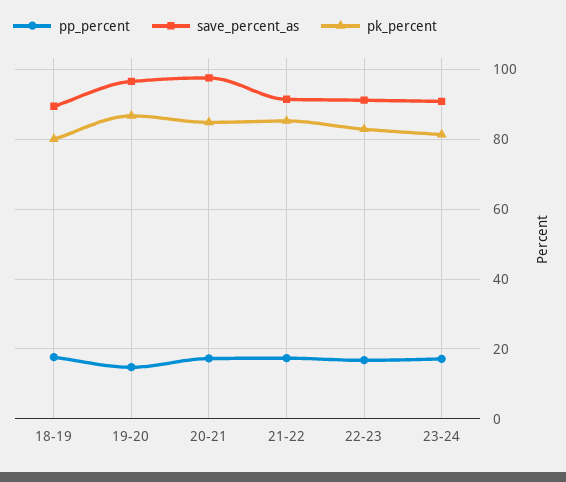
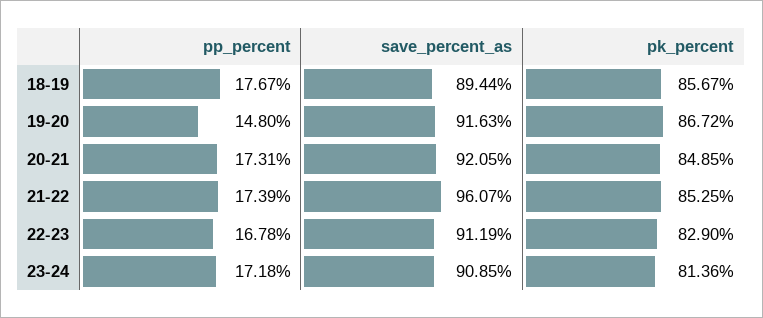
  {
    "pp_percent": {
      "18-19": 17.67,
      "19-20": 14.8,
      "20-21": 17.31,
      "21-22": 17.39,
      "22-23": 16.78,
      "23-24": 17.18
    },
    "save_percent_as": {
      "18-19": 89.44,
-     "19-20": 96,
+     "19-20": 91.63,
-     "20-21": 98,
+     "20-21": 92.05,
-     "21-22": 92,
+     "21-22": 96.07,
      "22-23": 91.19,
      "23-24": 90.85
    },
    "pk_percent": {
-     "18-19": 80,
+     "18-19": 85.67,
      "19-20": 86.72,
      "20-21": 84.85,
      "21-22": 85.25,
      "22-23": 82.9,
      "23-24": 81.36
    }
  }

